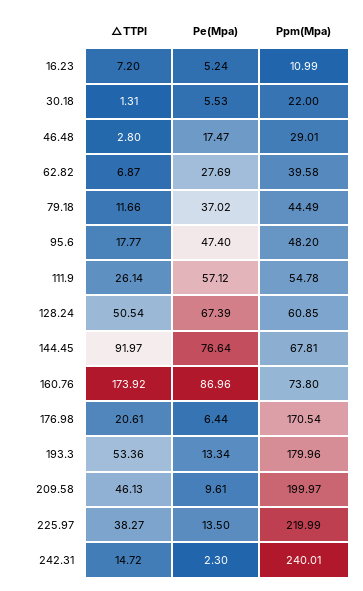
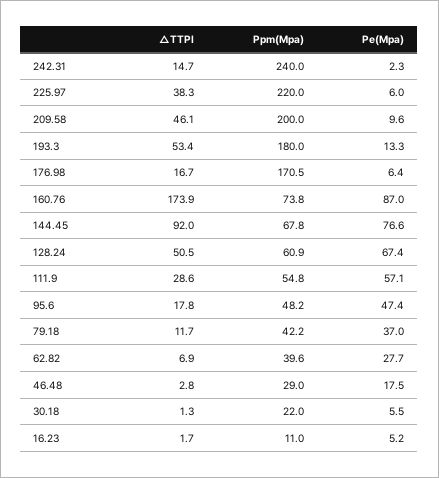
  {
    "△TTPI": {
-     "16.23": 7.2,
+     "16.23": 1.7,
      "30.18": 1.31,
      "46.48": 2.8,
      "62.82": 6.87,
      "79.18": 11.66,
      "95.6": 17.77,
-     "111.9": 26.14,
+     "111.9": 28.6,
      "128.24": 50.54,
      "144.45": 91.97,
      "160.76": 173.92,
-     "176.98": 20.61,
+     "176.98": 16.7,
      "193.3": 53.36,
      "209.58": 46.13,
      "225.97": 38.27,
      "242.31": 14.72
    },
    "Pe(Mpa)": {
      "16.23": 5.24,
      "30.18": 5.53,
      "46.48": 17.47,
      "62.82": 27.69,
      "79.18": 37.02,
      "95.6": 47.4,
      "111.9": 57.12,
      "128.24": 67.39,
      "144.45": 76.64,
      "160.76": 86.96,
      "176.98": 6.44,
      "193.3": 13.34,
      "209.58": 9.61,
-     "225.97": 13.5,
+     "225.97": 6,
      "242.31": 2.3
    },
    "Ppm(Mpa)": {
      "16.23": 10.99,
      "30.18": 22,
      "46.48": 29.01,
      "62.82": 39.58,
-     "79.18": 44.49,
+     "79.18": 42.2,
      "95.6": 48.2,
      "111.9": 54.78,
      "128.24": 60.85,
      "144.45": 67.81,
      "160.76": 73.8,
      "176.98": 170.54,
      "193.3": 179.96,
      "209.58": 199.97,
      "225.97": 219.99,
      "242.31": 240.01
    }
  }

